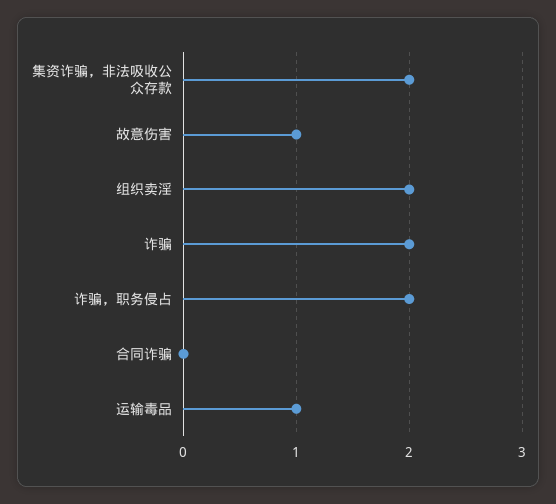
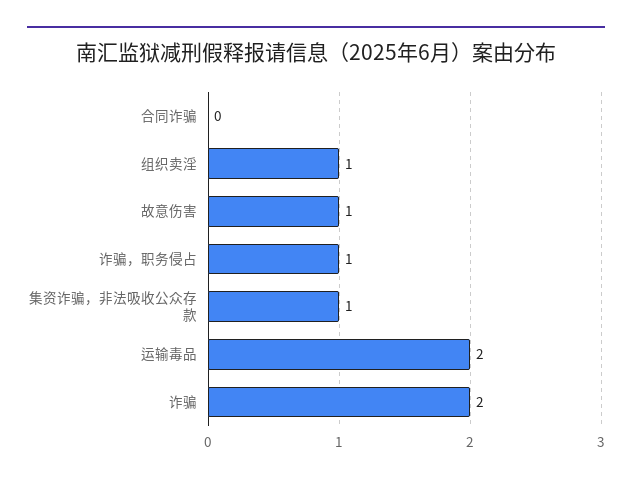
  {
-   "集资诈骗，非法吸收公众存款": 2,
+   "集资诈骗，非法吸收公众存款": 1,
    "故意伤害": 1,
-   "组织卖淫": 2,
+   "组织卖淫": 1,
    "诈骗": 2,
-   "诈骗，职务侵占": 2,
+   "诈骗，职务侵占": 1,
    "合同诈骗": 0,
-   "运输毒品": 1
+   "运输毒品": 2
  }

